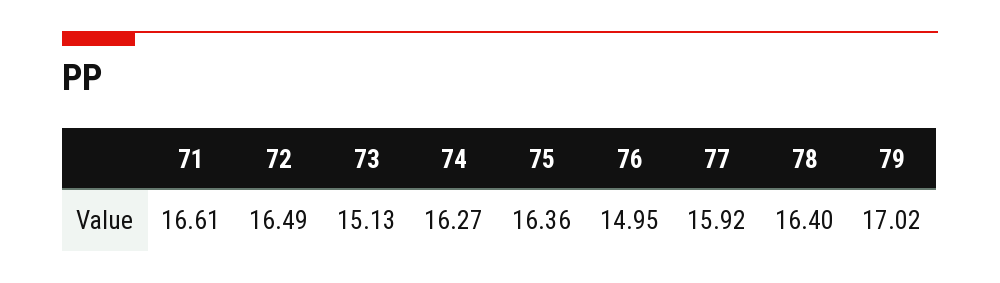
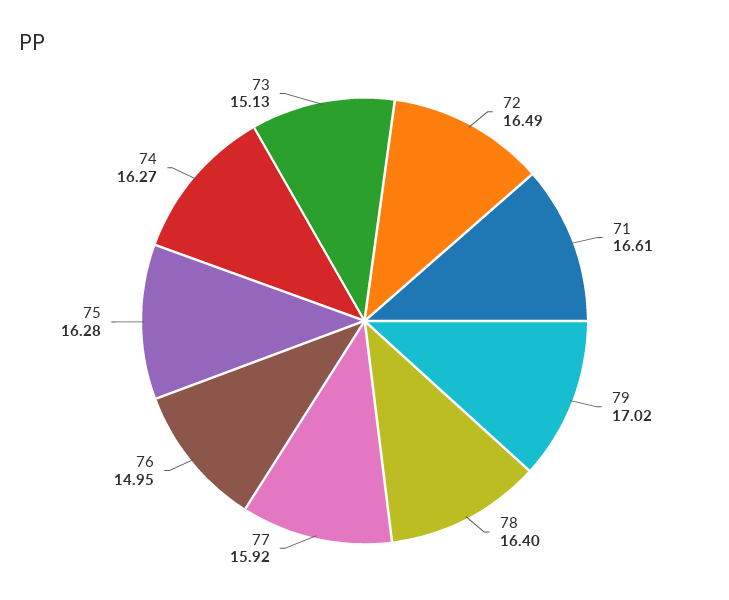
  {
    "71": 16.61,
    "72": 16.49,
    "73": 15.13,
    "74": 16.27,
-   "75": 16.36,
+   "75": 16.28,
    "76": 14.95,
    "77": 15.92,
    "78": 16.4,
    "79": 17.02
  }

